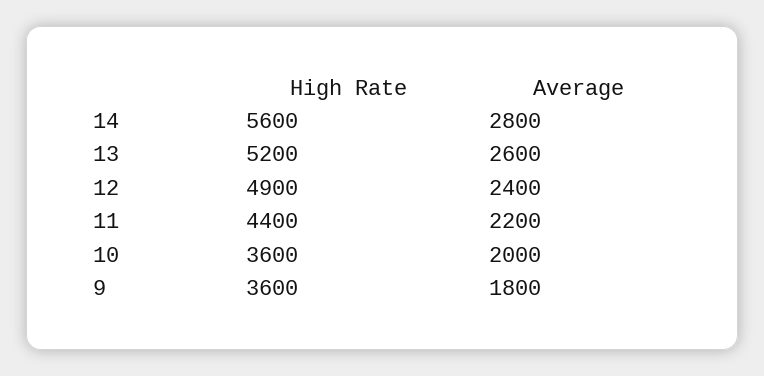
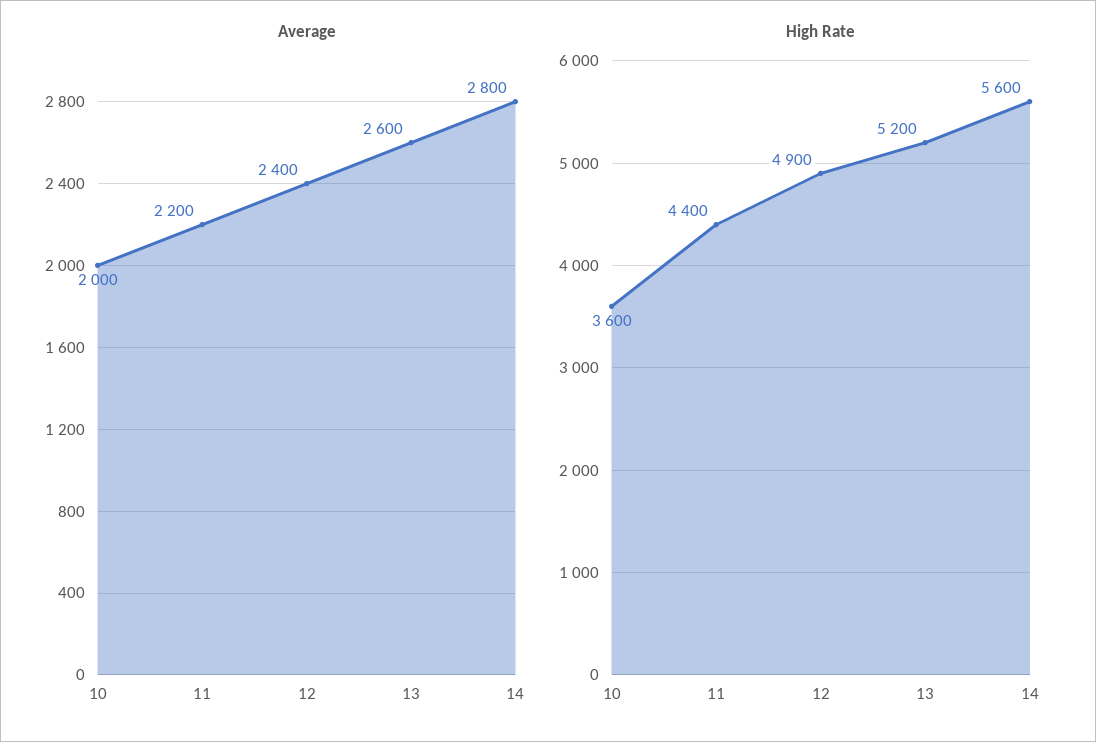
  {
    "High Rate": {
      "14": 5600,
      "13": 5200,
      "12": 4900,
      "11": 4400,
-     "10": 3600,
+     "10": 3600
-     "9": 3600
    },
    "Average": {
      "14": 2800,
      "13": 2600,
      "12": 2400,
      "11": 2200,
-     "10": 2000,
+     "10": 2000
-     "9": 1800
    }
  }

